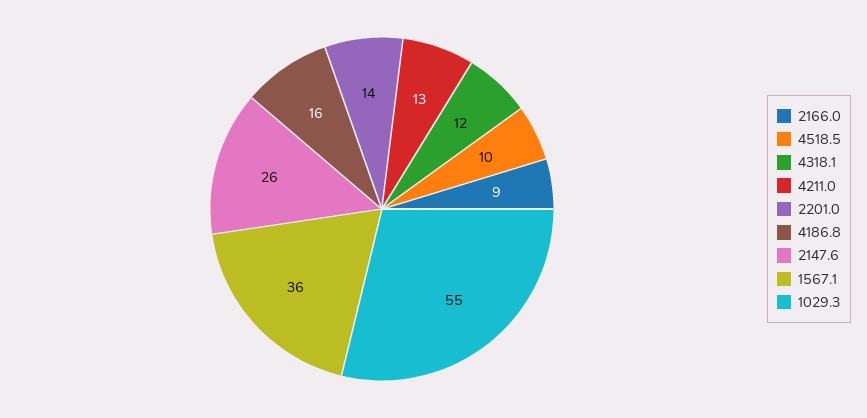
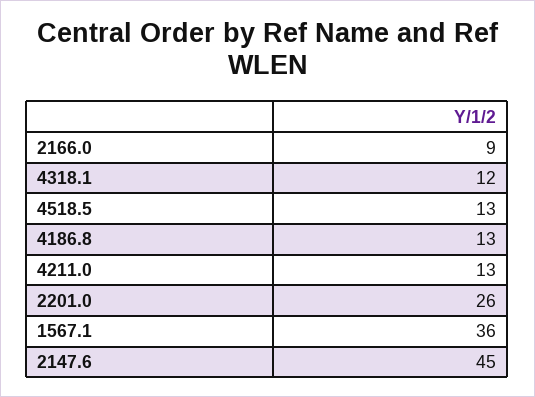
  {
    "2166.0": 9,
-   "4518.5": 10,
+   "4518.5": 13,
    "4318.1": 12,
    "4211.0": 13,
-   "2201.0": 14,
+   "2201.0": 26,
-   "4186.8": 16,
+   "4186.8": 13,
-   "2147.6": 26,
+   "2147.6": 45,
-   "1567.1": 36,
+   "1567.1": 36
-   "1029.3": 55
  }

